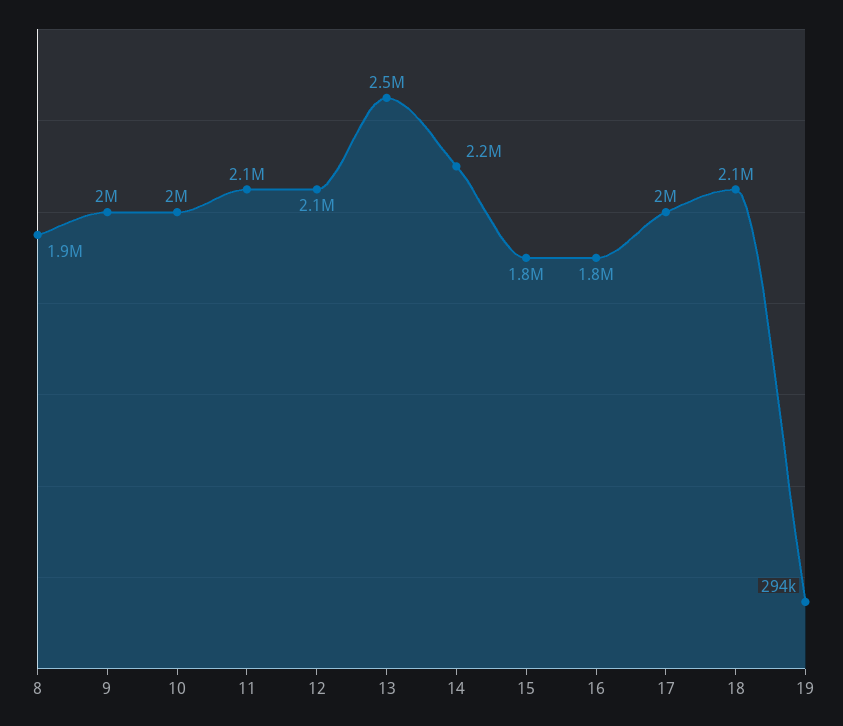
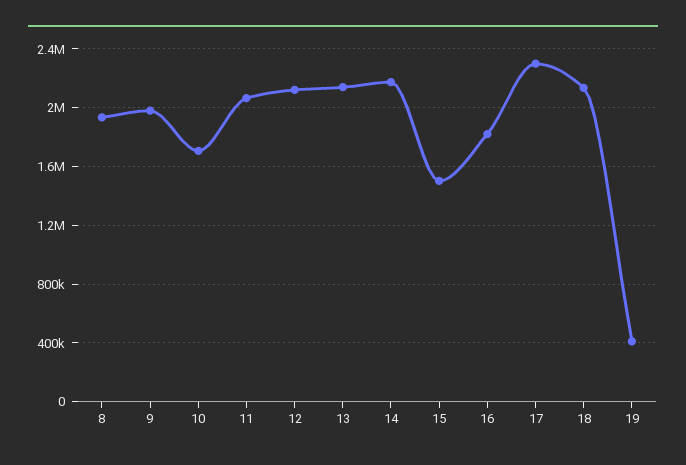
  {
    "8": 1900000,
    "9": 2000000,
-   "10": 2000000,
+   "10": 1700000,
    "11": 2100000,
    "12": 2100000,
-   "13": 2500000,
+   "13": 2150000,
    "14": 2200000,
-   "15": 1800000,
+   "15": 1500000,
    "16": 1800000,
-   "17": 2000000,
+   "17": 2300000,
    "18": 2100000,
-   "19": 294000
+   "19": 400000
  }

